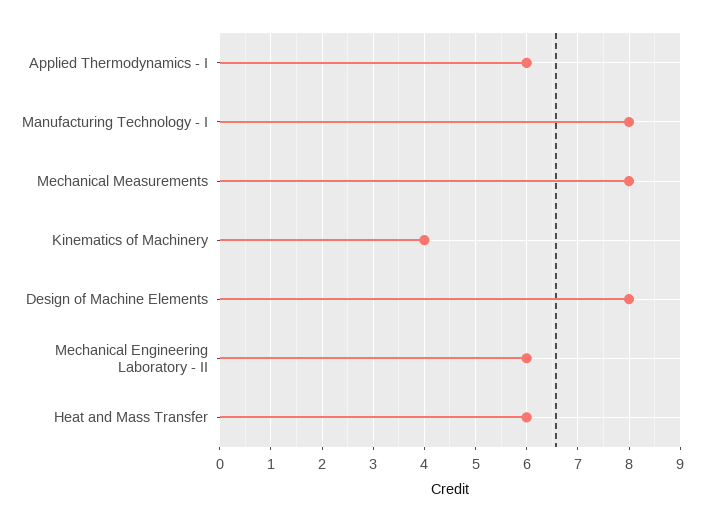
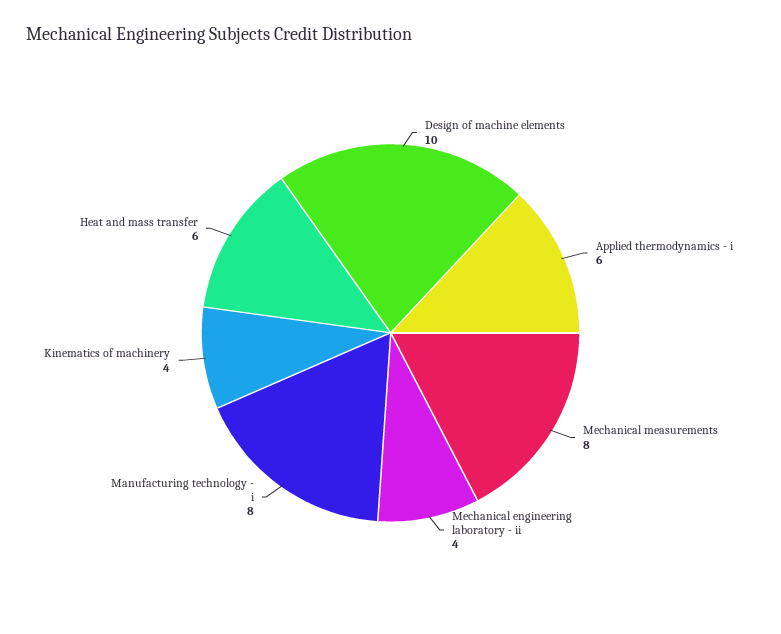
  {
    "Applied Thermodynamics - I": 6,
    "Manufacturing Technology - I": 8,
    "Mechanical Measurements": 8,
    "Kinematics of Machinery": 4,
-   "Design of Machine Elements": 8,
+   "Design of Machine Elements": 10,
-   "Mechanical Engineering Laboratory - II": 6,
+   "Mechanical Engineering Laboratory - II": 4,
    "Heat and Mass Transfer": 6
  }

